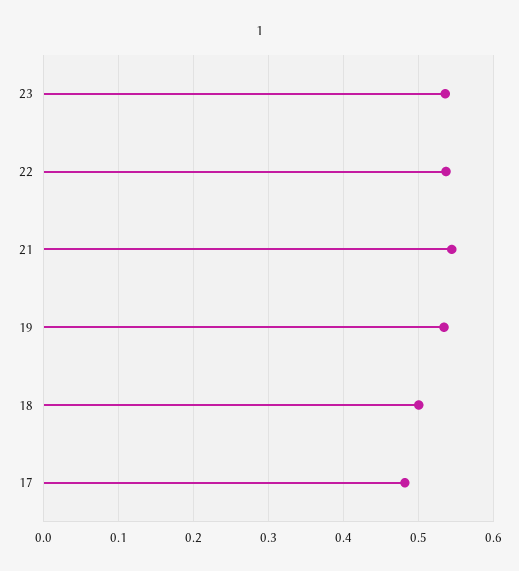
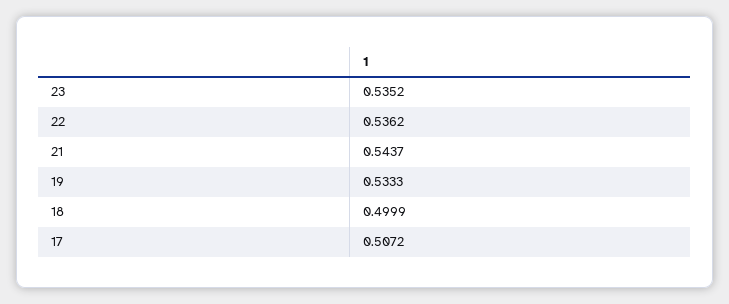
  {
    "23": 0.5352,
    "22": 0.5362,
    "21": 0.5437,
    "19": 0.5333,
    "18": 0.4999,
-   "17": 0.48
+   "17": 0.5072
  }

